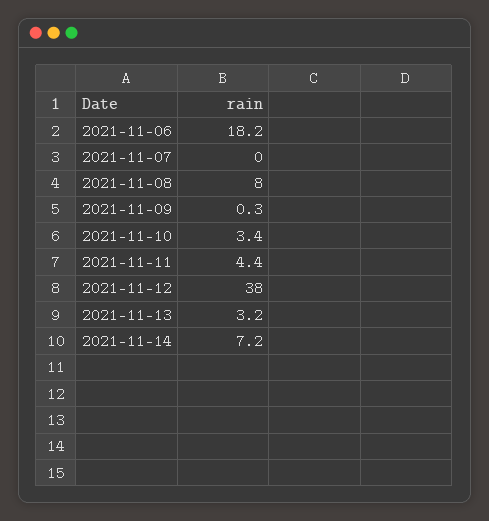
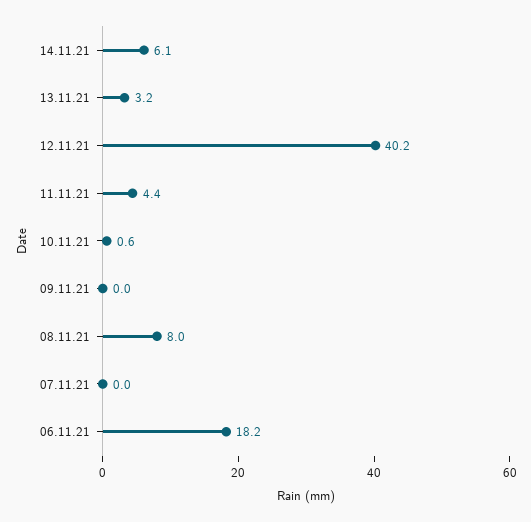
  {
    "2021-11-06": 18.2,
    "2021-11-07": 0,
    "2021-11-08": 8,
-   "2021-11-09": 0.3,
+   "2021-11-09": 0,
-   "2021-11-10": 3.4,
+   "2021-11-10": 0.6,
    "2021-11-11": 4.4,
-   "2021-11-12": 38,
+   "2021-11-12": 40.2,
    "2021-11-13": 3.2,
-   "2021-11-14": 7.2
+   "2021-11-14": 6.1
  }

